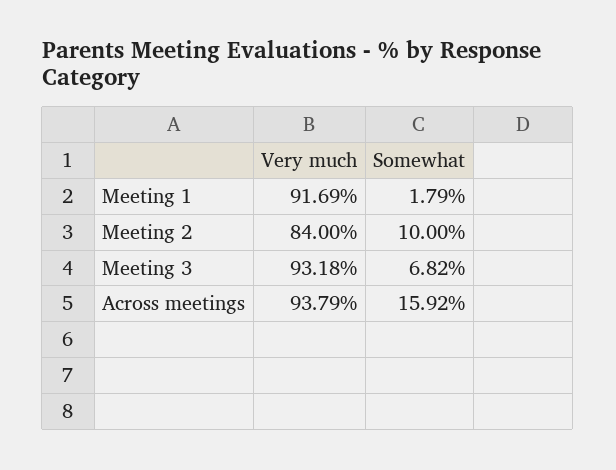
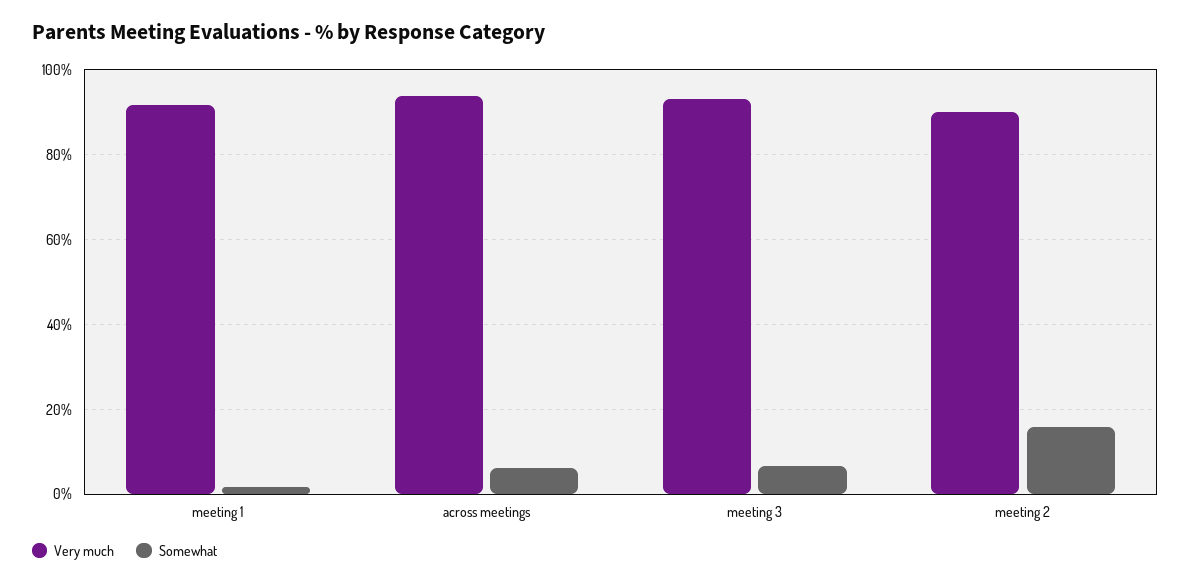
  {
    "Very much": {
      "Meeting 1": 91.69,
-     "Meeting 2": 84,
+     "Meeting 2": 90,
      "Meeting 3": 93.18,
      "Across meetings": 93.79
    },
    "Somewhat": {
      "Meeting 1": 1.79,
-     "Meeting 2": 10,
+     "Meeting 2": 16,
      "Meeting 3": 6.82,
-     "Across meetings": 15.92
+     "Across meetings": 6
    }
  }

